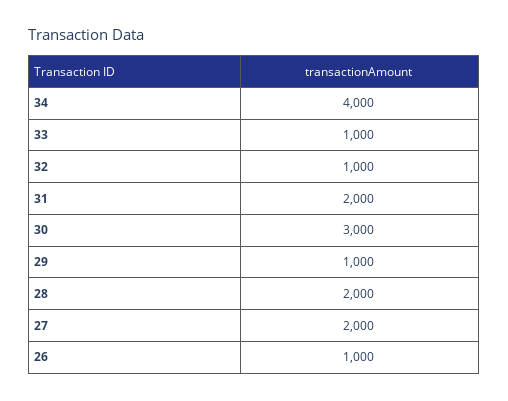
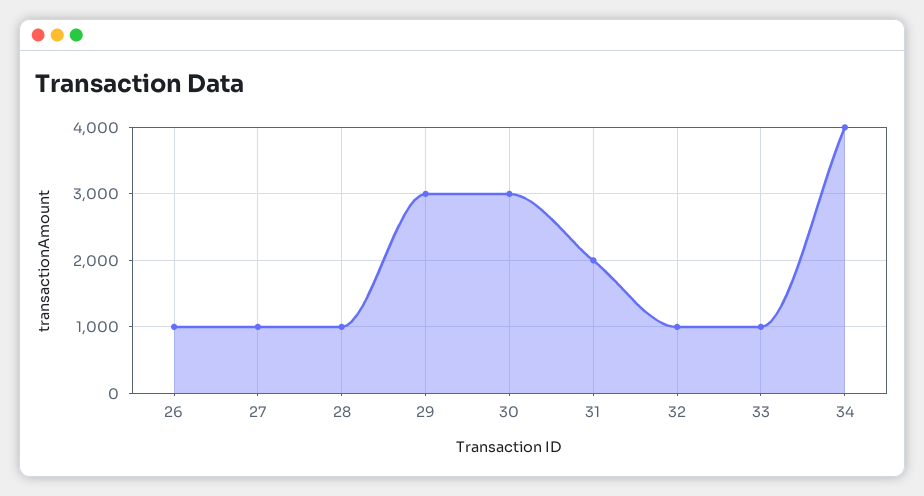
  {
    "34": 4000,
    "33": 1000,
    "32": 1000,
    "31": 2000,
    "30": 3000,
-   "29": 1000,
+   "29": 3000,
-   "28": 2000,
+   "28": 1000,
-   "27": 2000,
+   "27": 1000,
    "26": 1000
  }

